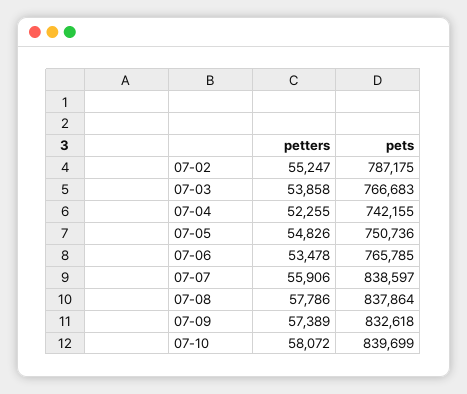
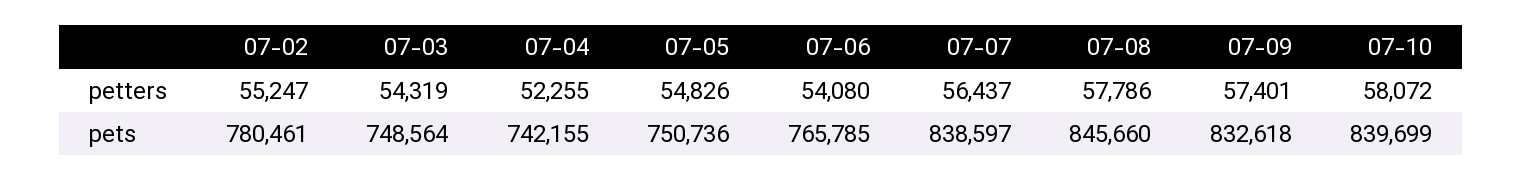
  {
    "petters": {
      "07-02": 55247,
-     "07-03": 53858,
+     "07-03": 54319,
      "07-04": 52255,
      "07-05": 54826,
-     "07-06": 53478,
+     "07-06": 54080,
-     "07-07": 55906,
+     "07-07": 56437,
      "07-08": 57786,
-     "07-09": 57389,
+     "07-09": 57401,
      "07-10": 58072
    },
    "pets": {
-     "07-02": 787175,
+     "07-02": 780461,
-     "07-03": 766683,
+     "07-03": 748564,
      "07-04": 742155,
      "07-05": 750736,
      "07-06": 765785,
      "07-07": 838597,
-     "07-08": 837864,
+     "07-08": 845660,
      "07-09": 832618,
      "07-10": 839699
    }
  }

